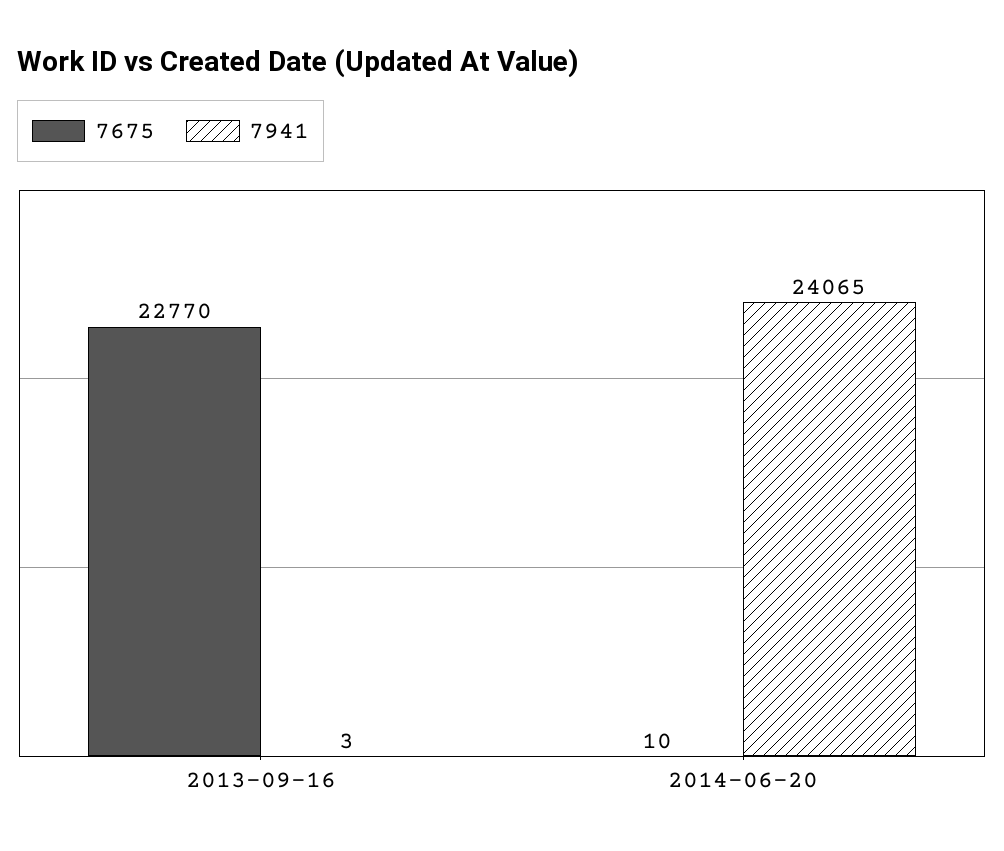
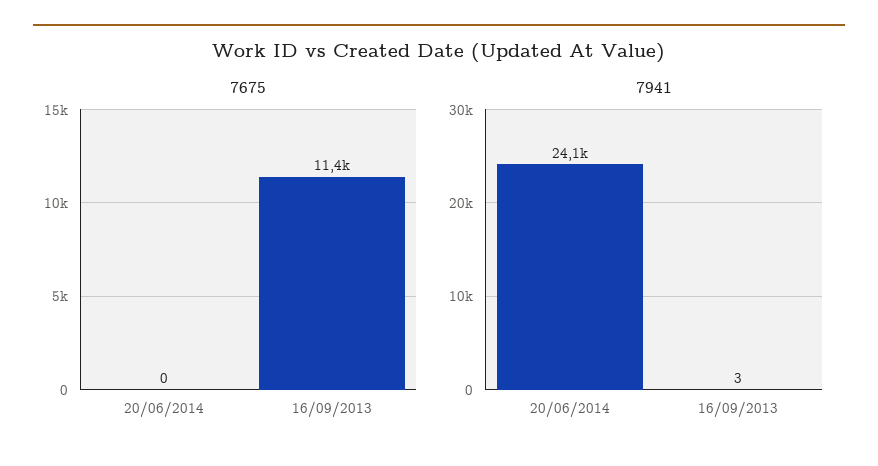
  {
    "7675": {
-     "2013-09-16": 22770,
+     "2013-09-16": 11400,
-     "2014-06-20": 10
+     "2014-06-20": 0
    },
    "7941": {
      "2013-09-16": 3,
      "2014-06-20": 24065
    }
  }

